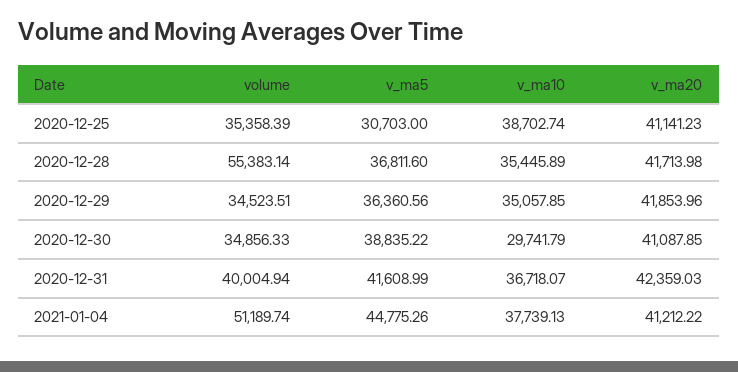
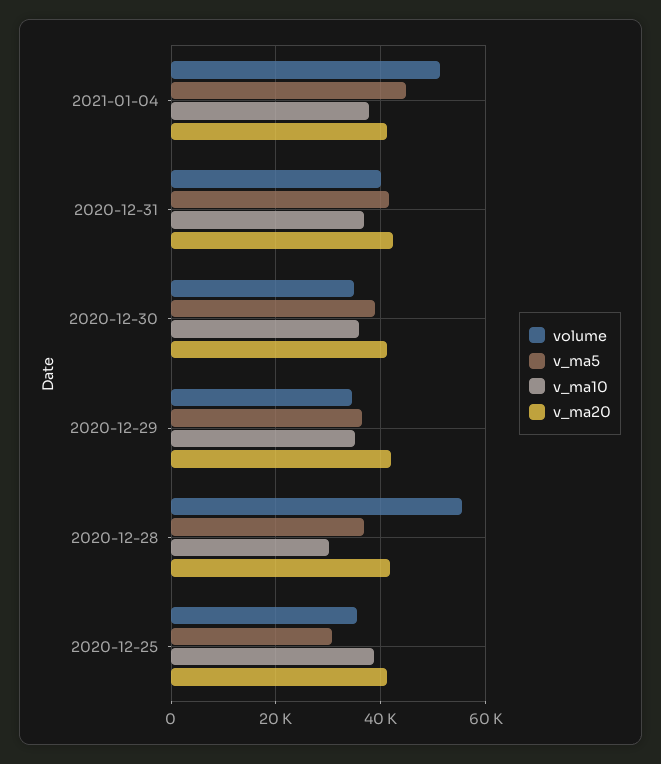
  {
    "volume": {
      "2020-12-25": 35358.39,
      "2020-12-28": 55383.14,
      "2020-12-29": 34523.51,
      "2020-12-30": 34856.33,
      "2020-12-31": 40004.94,
      "2021-01-04": 51189.74
    },
    "v_ma5": {
      "2020-12-25": 30703,
      "2020-12-28": 36811.6,
      "2020-12-29": 36360.56,
      "2020-12-30": 38835.22,
      "2020-12-31": 41608.99,
      "2021-01-04": 44775.26
    },
    "v_ma10": {
      "2020-12-25": 38702.74,
-     "2020-12-28": 35445.89,
+     "2020-12-28": 30000,
      "2020-12-29": 35057.85,
-     "2020-12-30": 29741.79,
+     "2020-12-30": 36000,
      "2020-12-31": 36718.07,
      "2021-01-04": 37739.13
    },
    "v_ma20": {
      "2020-12-25": 41141.23,
      "2020-12-28": 41713.98,
      "2020-12-29": 41853.96,
      "2020-12-30": 41087.85,
      "2020-12-31": 42359.03,
      "2021-01-04": 41212.22
    }
  }

